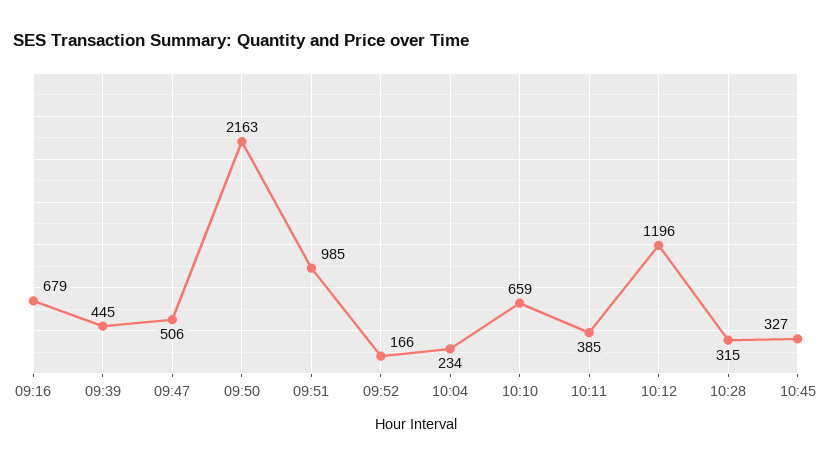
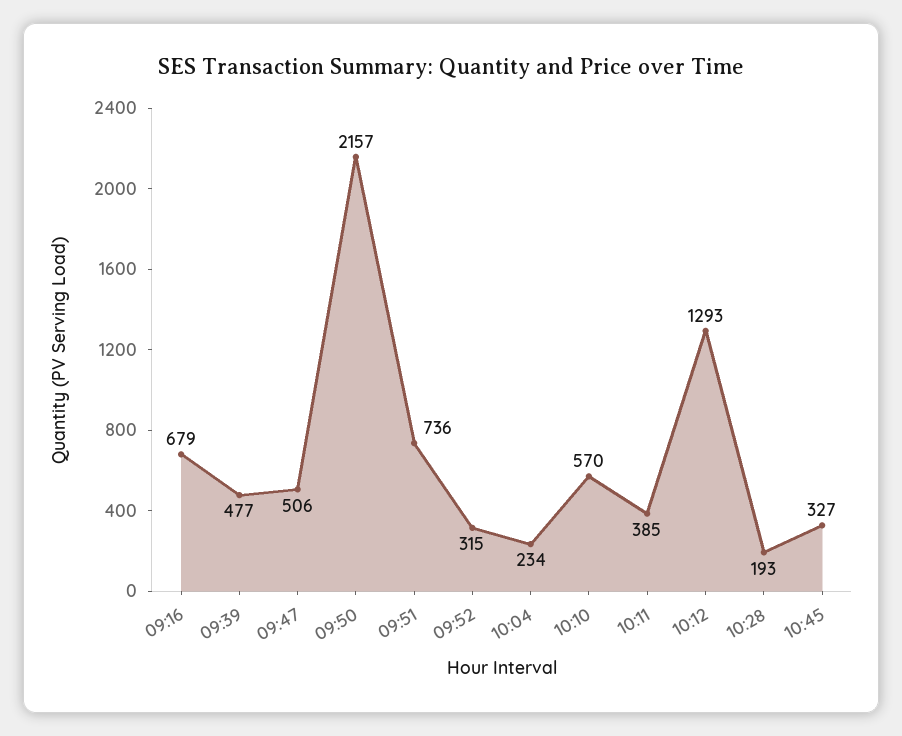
  {
    "09:16": 679,
-   "09:39": 445,
+   "09:39": 477,
    "09:47": 506,
-   "09:50": 2163,
+   "09:50": 2157,
-   "09:51": 985,
+   "09:51": 736,
-   "09:52": 166,
+   "09:52": 315,
    "10:04": 234,
-   "10:10": 659,
+   "10:10": 570,
    "10:11": 385,
-   "10:12": 1196,
+   "10:12": 1293,
-   "10:28": 315,
+   "10:28": 193,
    "10:45": 327
  }

